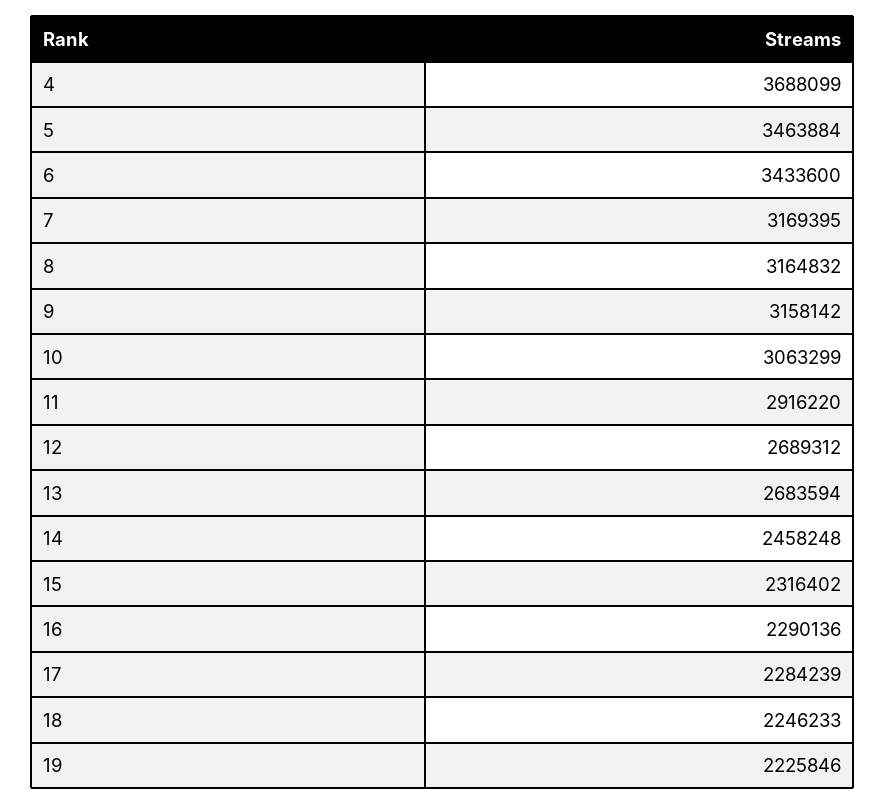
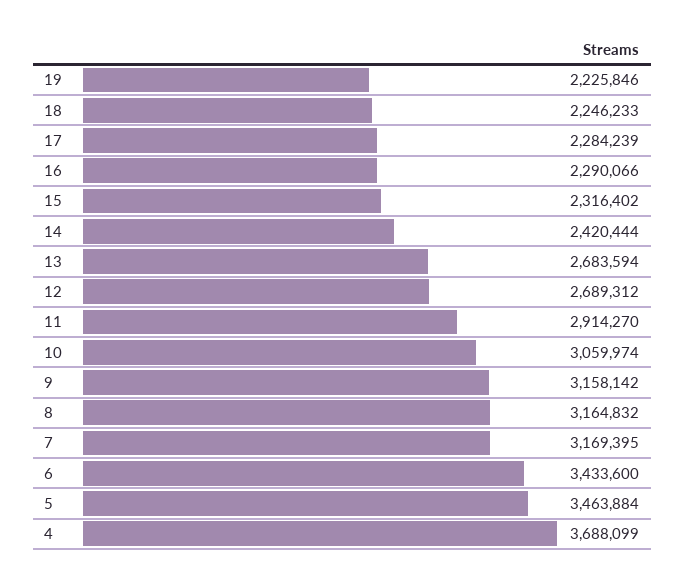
  {
    "4": 3688099,
    "5": 3463884,
    "6": 3433600,
    "7": 3169395,
    "8": 3164832,
    "9": 3158142,
-   "10": 3063299,
+   "10": 3059974,
-   "11": 2916220,
+   "11": 2914270,
    "12": 2689312,
    "13": 2683594,
-   "14": 2458248,
+   "14": 2420444,
    "15": 2316402,
-   "16": 2290136,
+   "16": 2290066,
    "17": 2284239,
    "18": 2246233,
    "19": 2225846
  }

